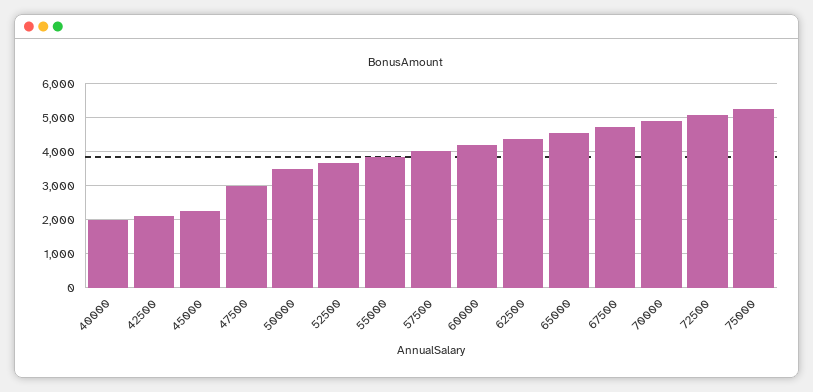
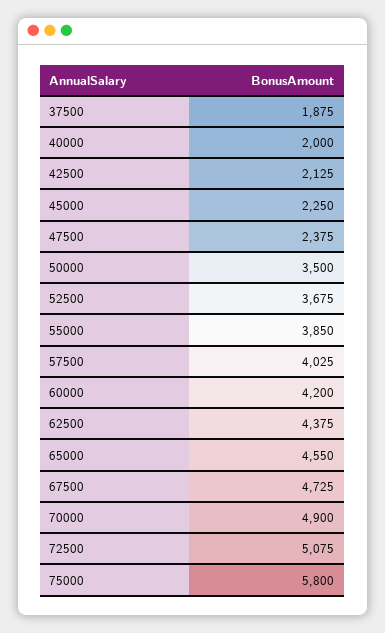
  {
    "40000": 2000,
    "42500": 2125,
    "45000": 2250,
-   "47500": 3000,
+   "47500": 2375,
    "50000": 3500,
    "52500": 3675,
    "55000": 3850,
    "57500": 4025,
    "60000": 4200,
    "62500": 4375,
    "65000": 4550,
    "67500": 4725,
    "70000": 4900,
    "72500": 5075,
-   "75000": 5200
+   "75000": 5800,
+   "37500": 1875
  }

